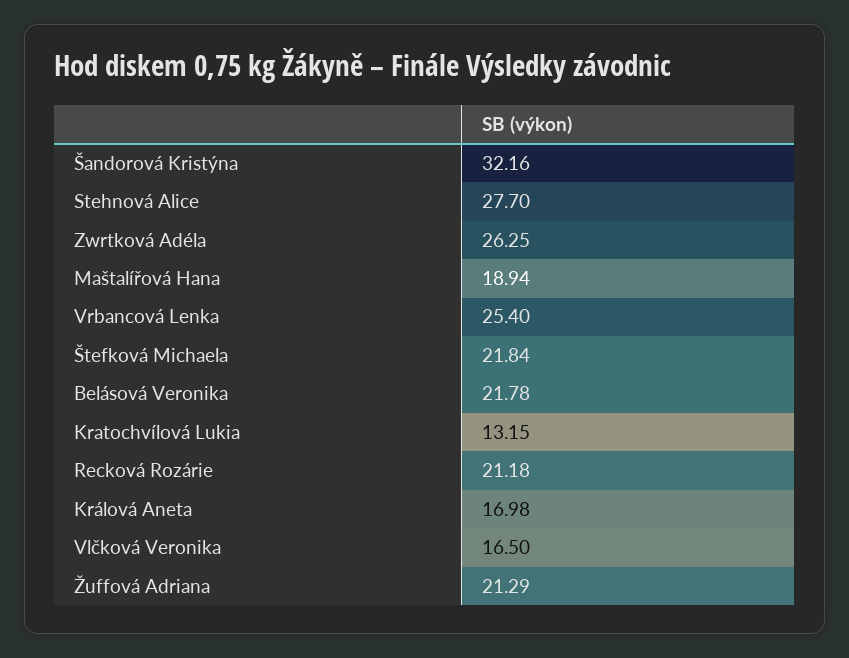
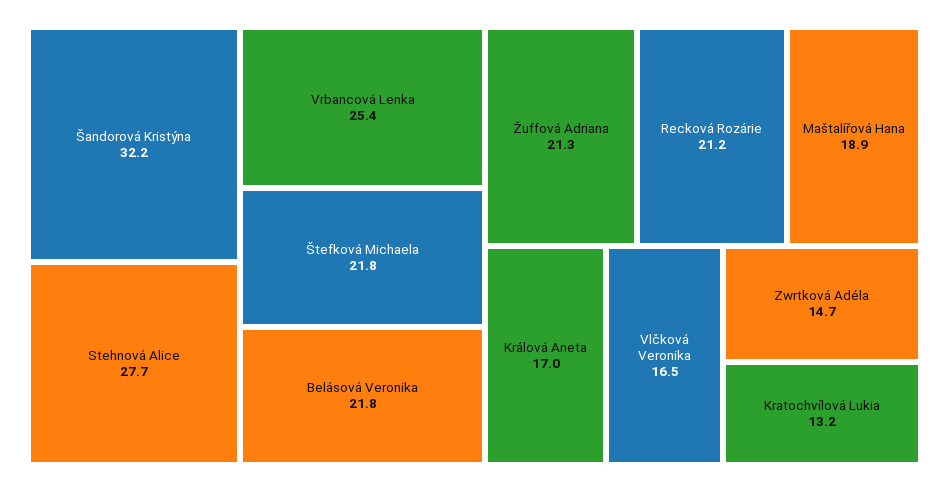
  {
    "Šandorová Kristýna": 32.16,
    "Stehnová Alice": 27.7,
-   "Zwrtková Adéla": 26.25,
+   "Zwrtková Adéla": 14.7,
    "Maštalířová Hana": 18.94,
    "Vrbancová Lenka": 25.4,
    "Štefková Michaela": 21.84,
    "Belásová Veronika": 21.78,
    "Kratochvílová Lukia": 13.15,
    "Recková Rozárie": 21.18,
    "Králová Aneta": 16.98,
    "Vlčková Veronika": 16.5,
    "Žuffová Adriana": 21.29
  }

